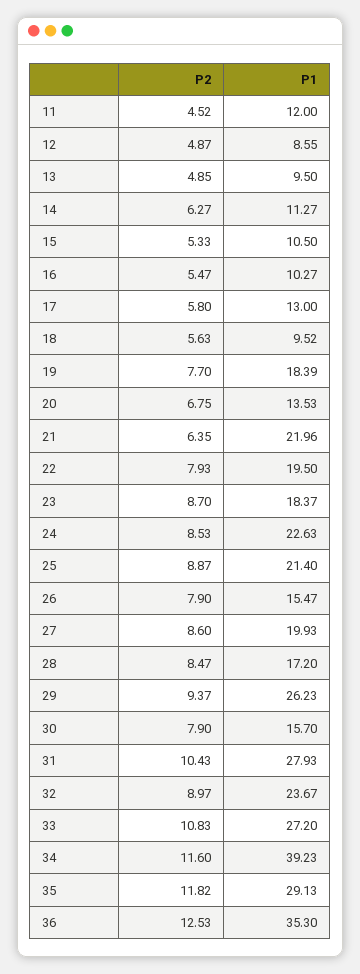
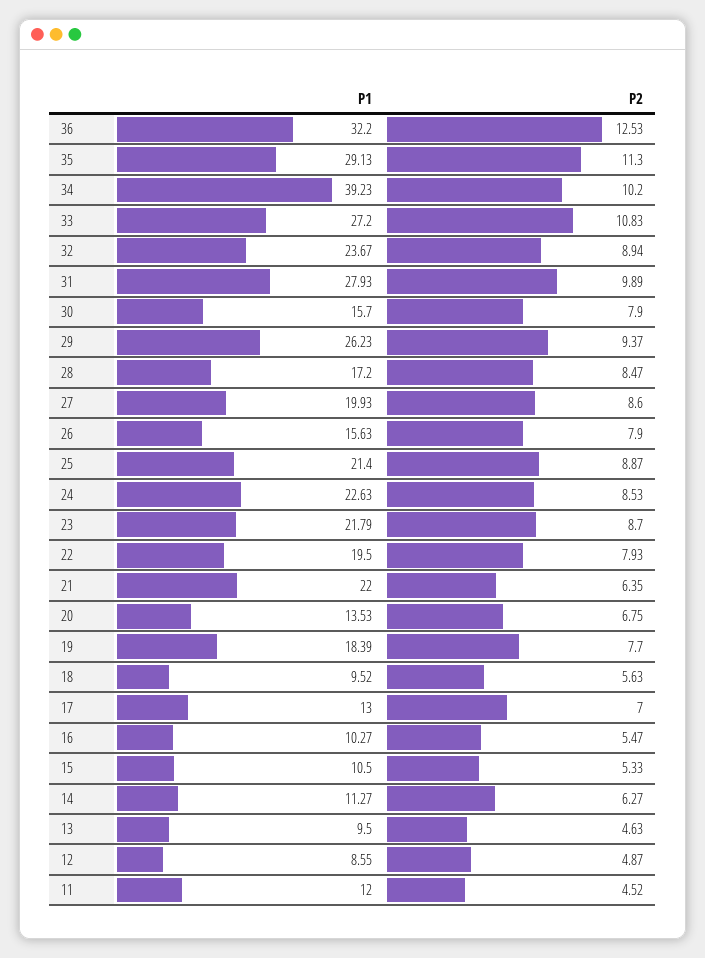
  {
    "P2": {
      "11": 4.52,
      "12": 4.87,
-     "13": 4.85,
+     "13": 4.63,
      "14": 6.27,
      "15": 5.33,
      "16": 5.47,
-     "17": 5.8,
+     "17": 7,
      "18": 5.63,
      "19": 7.7,
      "20": 6.75,
      "21": 6.35,
      "22": 7.93,
      "23": 8.7,
      "24": 8.53,
      "25": 8.87,
      "26": 7.9,
      "27": 8.6,
      "28": 8.47,
      "29": 9.37,
      "30": 7.9,
-     "31": 10.43,
+     "31": 9.89,
-     "32": 8.97,
+     "32": 8.94,
      "33": 10.83,
-     "34": 11.6,
+     "34": 10.2,
-     "35": 11.82,
+     "35": 11.3,
      "36": 12.53
    },
    "P1": {
      "11": 12,
      "12": 8.55,
      "13": 9.5,
      "14": 11.27,
      "15": 10.5,
      "16": 10.27,
      "17": 13,
      "18": 9.52,
      "19": 18.39,
      "20": 13.53,
-     "21": 21.96,
+     "21": 22,
      "22": 19.5,
-     "23": 18.37,
+     "23": 21.79,
      "24": 22.63,
      "25": 21.4,
-     "26": 15.47,
+     "26": 15.63,
      "27": 19.93,
      "28": 17.2,
      "29": 26.23,
      "30": 15.7,
      "31": 27.93,
      "32": 23.67,
      "33": 27.2,
      "34": 39.23,
      "35": 29.13,
-     "36": 35.3
+     "36": 32.2
    }
  }

